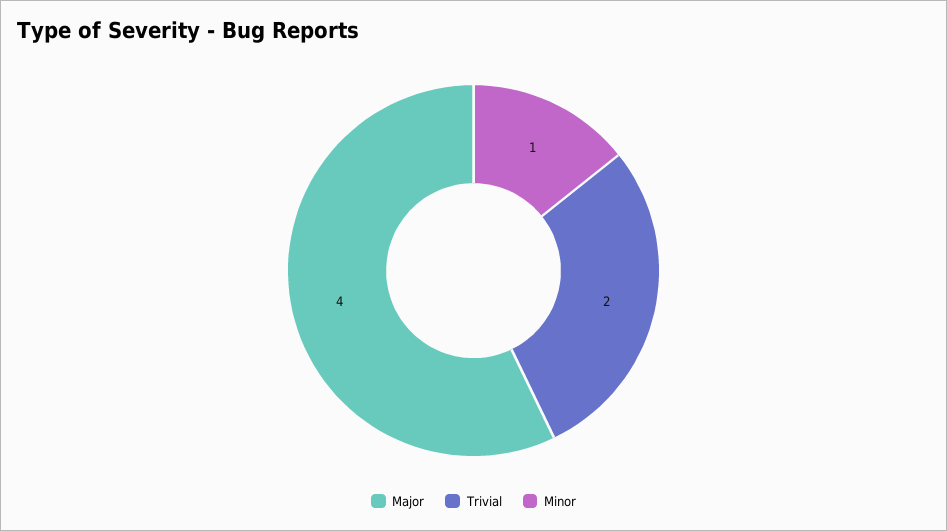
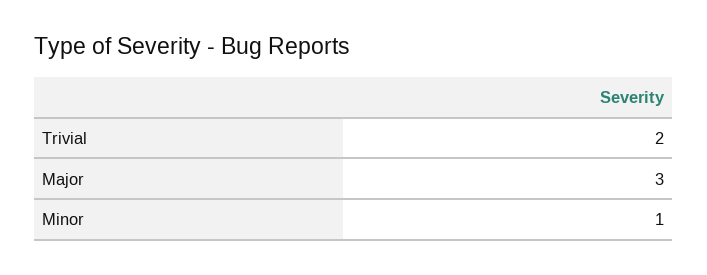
  {
-   "Major": 4,
+   "Major": 3,
    "Trivial": 2,
    "Minor": 1
  }

